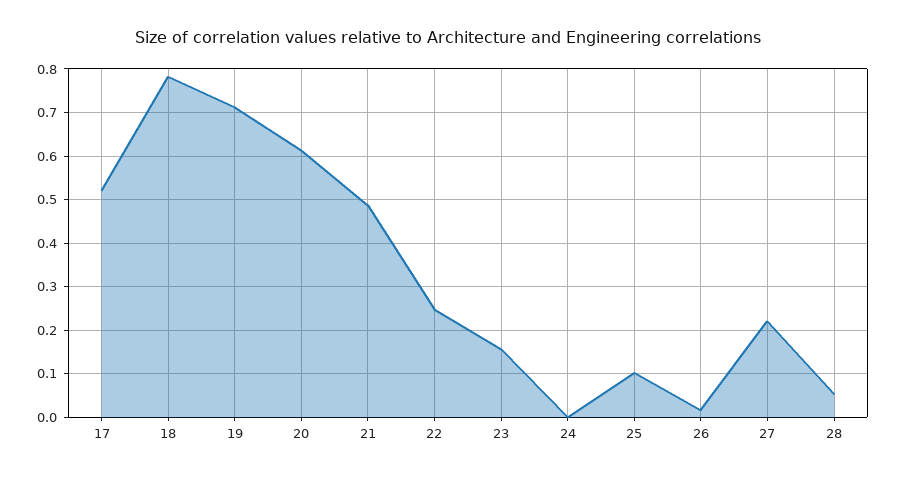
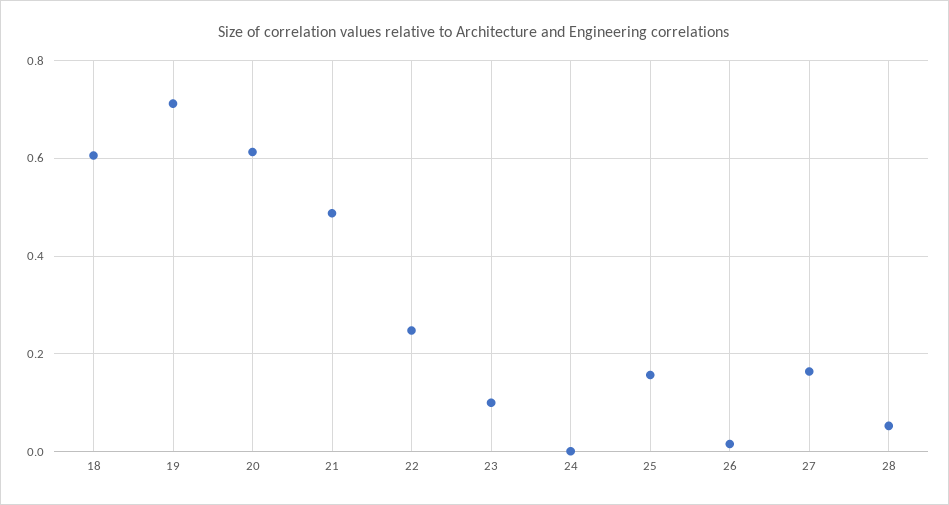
  {
-   "17": 0.52,
-   "18": 0.78,
+   "18": 0.6,
    "19": 0.72,
    "20": 0.62,
    "21": 0.48,
    "22": 0.24,
-   "23": 0.16,
+   "23": 0.1,
    "24": 0,
-   "25": 0.1,
+   "25": 0.16,
    "26": 0.02,
-   "27": 0.22,
+   "27": 0.16,
    "28": 0.06
  }

